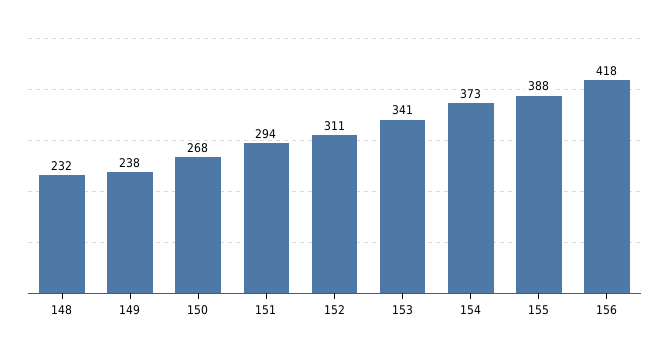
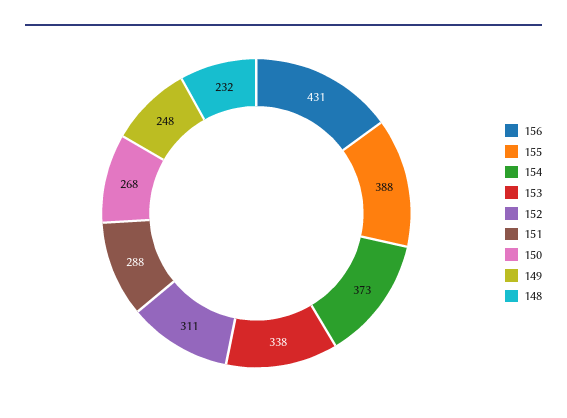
  {
    "148": 232,
-   "149": 238,
+   "149": 248,
    "150": 268,
-   "151": 294,
+   "151": 288,
    "152": 311,
-   "153": 341,
+   "153": 338,
    "154": 373,
    "155": 388,
-   "156": 418
+   "156": 431
  }

